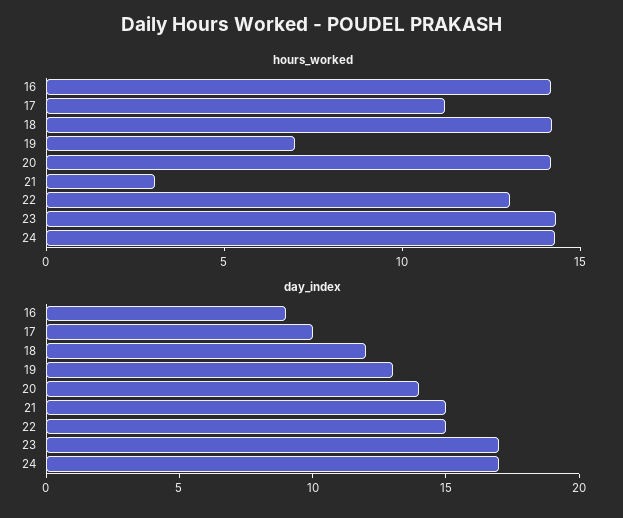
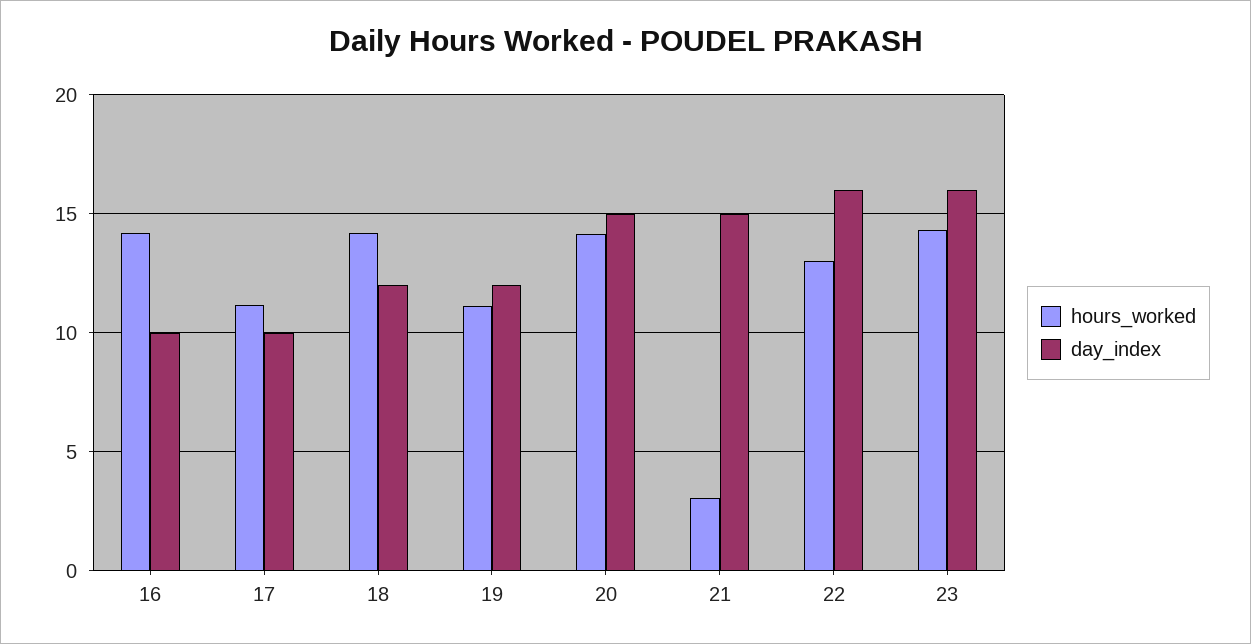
  {
    "hours_worked": {
      "16": 14,
      "17": 11,
      "18": 14,
-     "19": 7,
+     "19": 11,
      "20": 14,
      "21": 3,
      "22": 13,
-     "23": 14.5,
+     "23": 14.5
-     "24": 14
    },
    "day_index": {
-     "16": 9,
+     "16": 10,
      "17": 10,
      "18": 12,
-     "19": 13,
+     "19": 12,
-     "20": 14,
+     "20": 15,
      "21": 15,
-     "22": 15,
+     "22": 16,
-     "23": 17,
+     "23": 16
-     "24": 17
    }
  }

